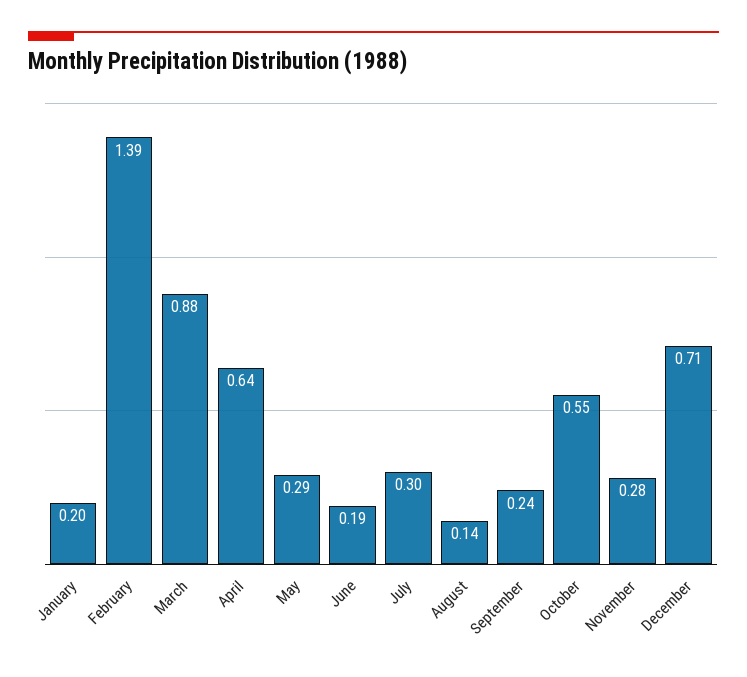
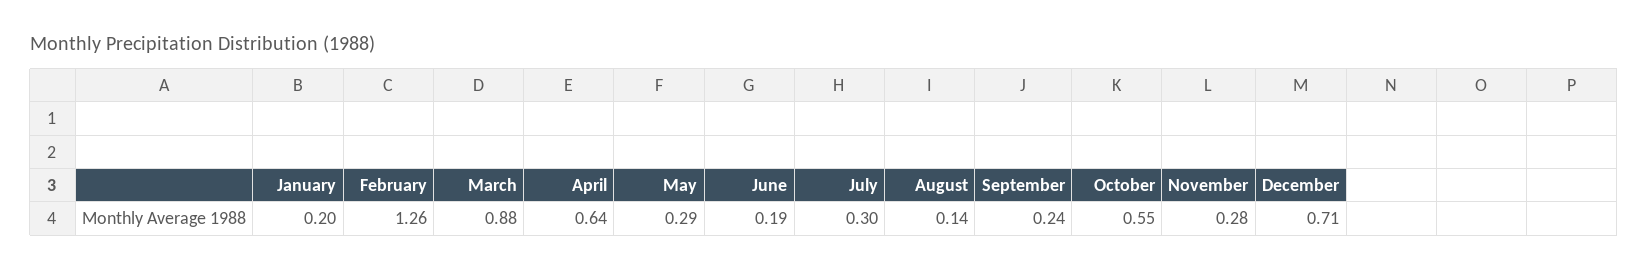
  {
    "January": 0.2,
-   "February": 1.39,
+   "February": 1.26,
    "March": 0.88,
    "April": 0.64,
    "May": 0.29,
    "June": 0.19,
    "July": 0.3,
    "August": 0.14,
    "September": 0.24,
    "October": 0.55,
    "November": 0.28,
    "December": 0.71
  }

